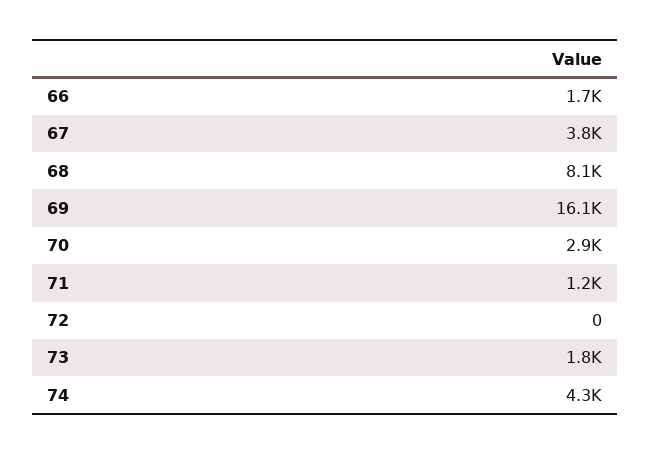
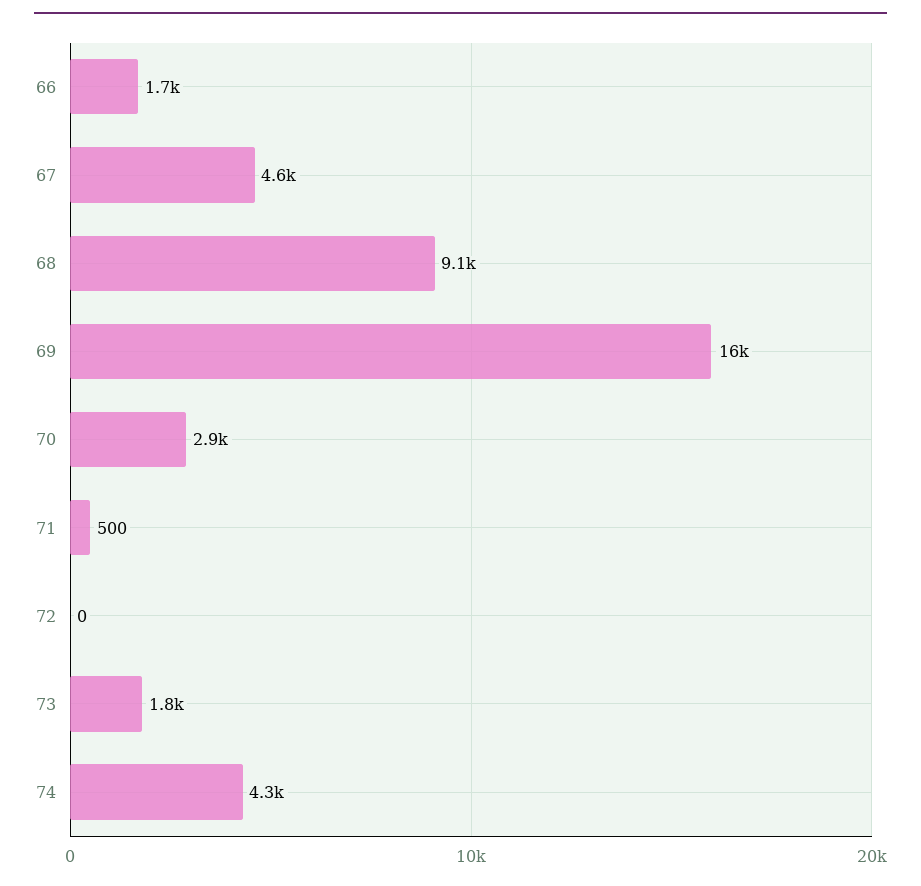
  {
    "66": 1700,
-   "67": 3800,
+   "67": 4600,
-   "68": 8100,
+   "68": 9100,
-   "69": 16100,
+   "69": 16000,
    "70": 2900,
-   "71": 1200,
+   "71": 500,
    "72": 0,
    "73": 1800,
    "74": 4300
  }

